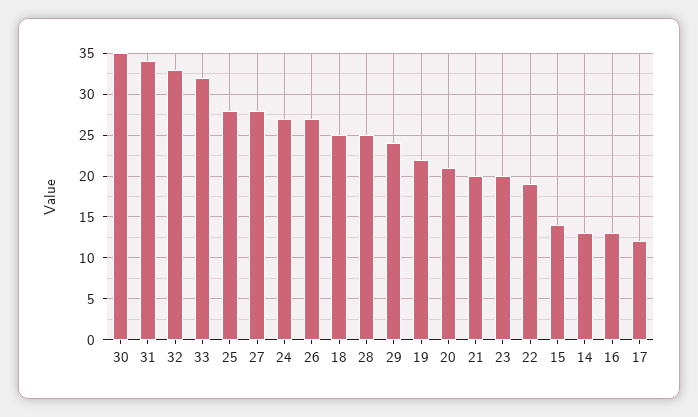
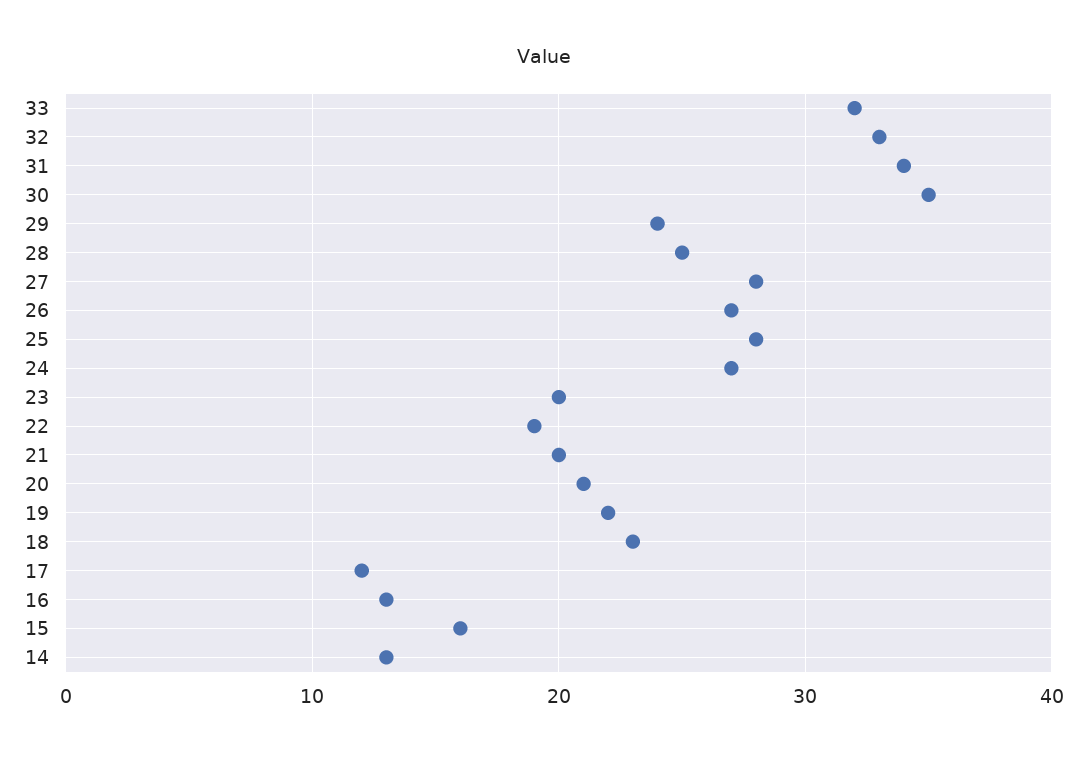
  {
    "30": 35,
    "31": 34,
    "32": 33,
    "33": 32,
    "25": 28,
    "27": 28,
    "24": 27,
    "26": 27,
-   "18": 25,
+   "18": 23,
    "28": 25,
    "29": 24,
    "19": 22,
    "20": 21,
    "21": 20,
    "23": 20,
    "22": 19,
-   "15": 14,
+   "15": 16,
    "14": 13,
    "16": 13,
    "17": 12
  }

